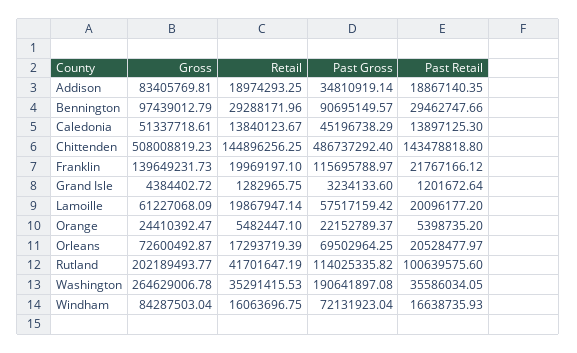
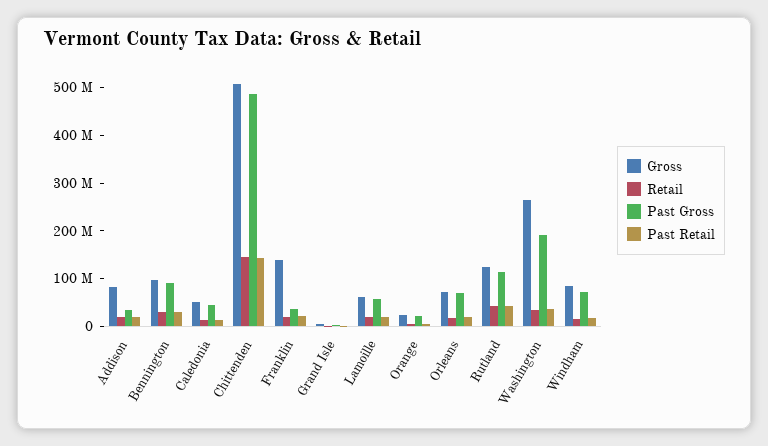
  {
    "Gross": {
      "Addison": 83405769.81,
      "Bennington": 97439012.79,
      "Caledonia": 51337718.61,
      "Chittenden": 508008819.23,
      "Franklin": 139649231.73,
      "Grand Isle": 4384402.72,
      "Lamoille": 61227068.09,
      "Orange": 24410392.47,
      "Orleans": 72600492.87,
-     "Rutland": 202189493.77,
+     "Rutland": 120000000,
      "Washington": 264629006.78,
      "Windham": 84287503.04
    },
    "Retail": {
      "Addison": 18974293.25,
      "Bennington": 29288171.96,
      "Caledonia": 13840123.67,
      "Chittenden": 144896256.25,
      "Franklin": 19969197.1,
      "Grand Isle": 1282965.75,
      "Lamoille": 19867947.14,
      "Orange": 5482447.1,
      "Orleans": 17293719.39,
      "Rutland": 41701647.19,
      "Washington": 35291415.53,
      "Windham": 16063696.75
    },
    "Past Gross": {
      "Addison": 34810919.14,
      "Bennington": 90695149.57,
      "Caledonia": 45196738.29,
      "Chittenden": 486737292.4,
-     "Franklin": 115695788.97,
+     "Franklin": 40000000,
      "Grand Isle": 3234133.6,
      "Lamoille": 57517159.42,
      "Orange": 22152789.37,
      "Orleans": 69502964.25,
      "Rutland": 114025335.82,
      "Washington": 190641897.08,
      "Windham": 72131923.04
    },
    "Past Retail": {
      "Addison": 18867140.35,
      "Bennington": 29462747.66,
      "Caledonia": 13897125.3,
      "Chittenden": 143478818.8,
      "Franklin": 21767166.12,
      "Grand Isle": 1201672.64,
      "Lamoille": 20096177.2,
      "Orange": 5398735.2,
      "Orleans": 20528477.97,
-     "Rutland": 100639575.6,
+     "Rutland": 40000000,
      "Washington": 35586034.05,
      "Windham": 16638735.93
    }
  }

